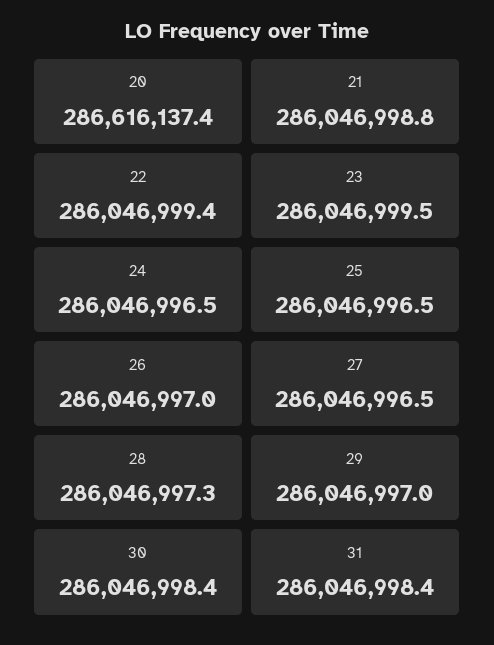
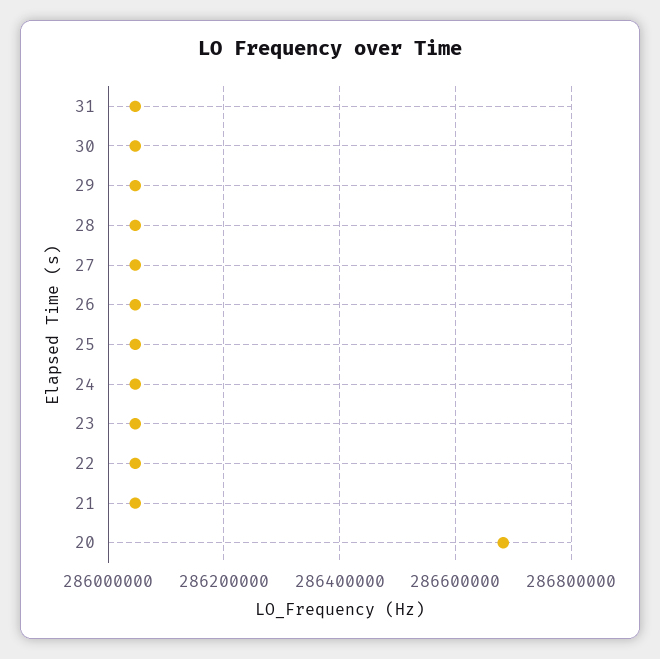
  {
-   "20": 286616137.4,
+   "20": 286680000,
    "21": 286046998.8,
    "22": 286046999.4,
    "23": 286046999.5,
    "24": 286046996.5,
    "25": 286046996.5,
    "26": 286046997,
    "27": 286046996.5,
    "28": 286046997.3,
    "29": 286046997,
    "30": 286046998.4,
    "31": 286046998.4
  }

